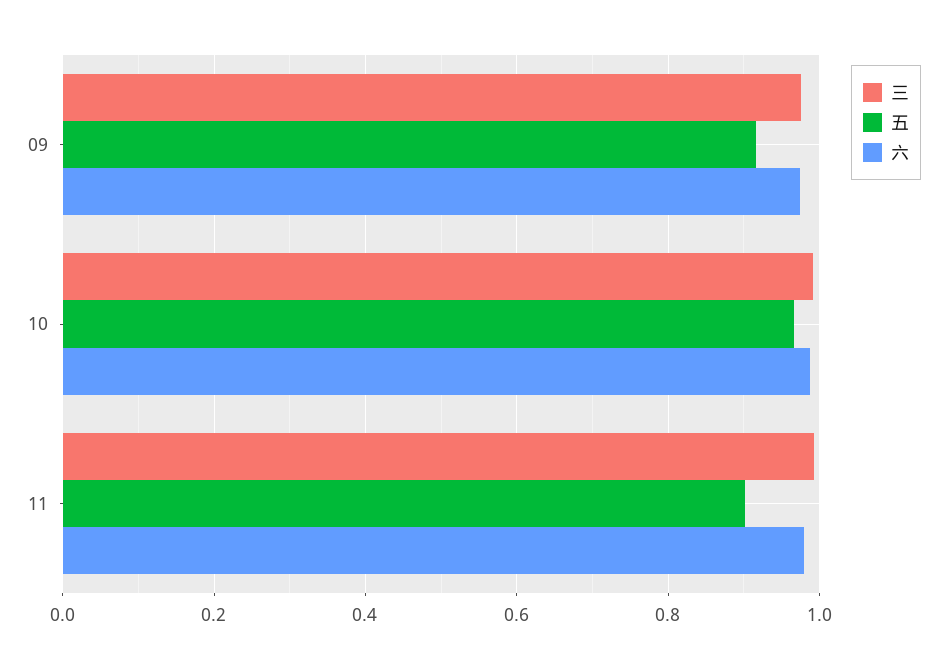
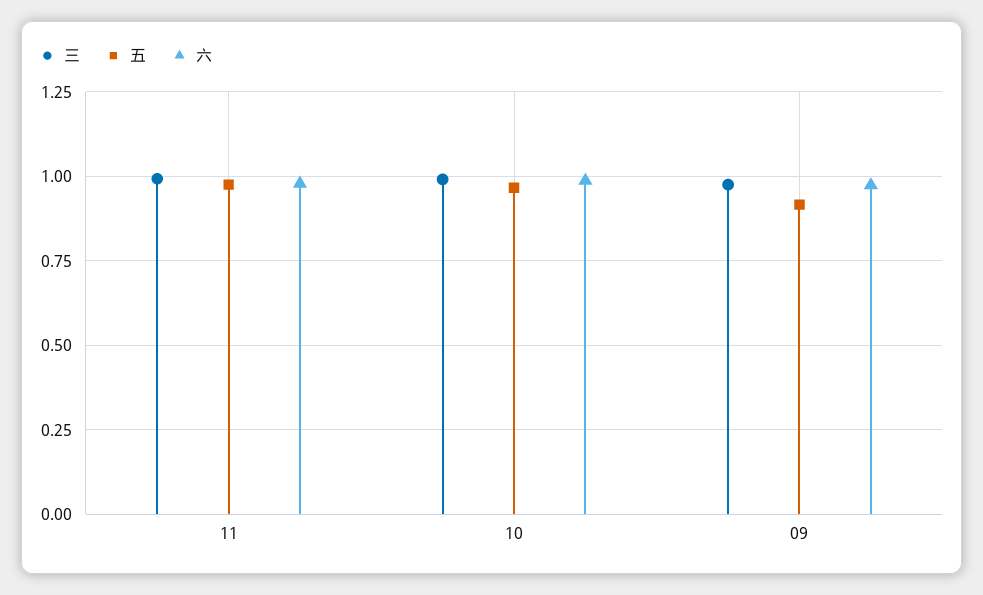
  {
    "三": {
      "09": 0.98,
      "10": 1,
      "11": 1
    },
    "五": {
      "09": 0.92,
      "10": 0.96,
-     "11": 0.9
+     "11": 0.975
    },
    "六": {
      "09": 0.98,
      "10": 0.98,
      "11": 0.98
    }
  }

